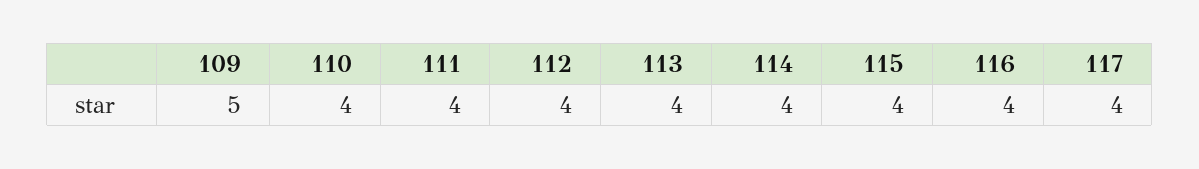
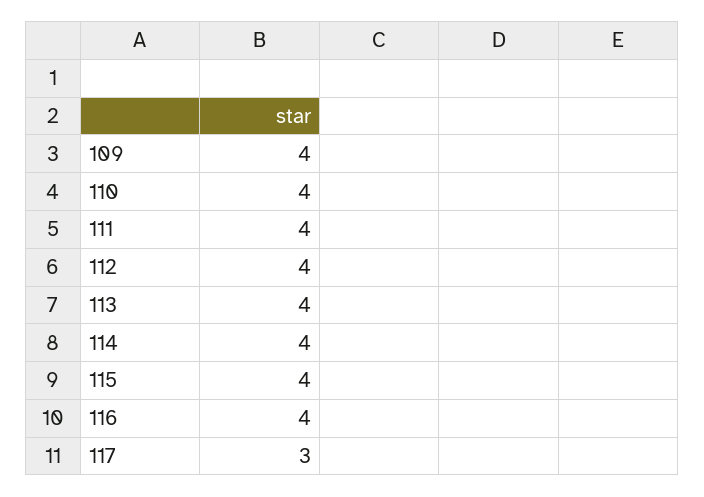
  {
-   "109": 5,
+   "109": 4,
    "110": 4,
    "111": 4,
    "112": 4,
    "113": 4,
    "114": 4,
    "115": 4,
    "116": 4,
-   "117": 4
+   "117": 3
  }

